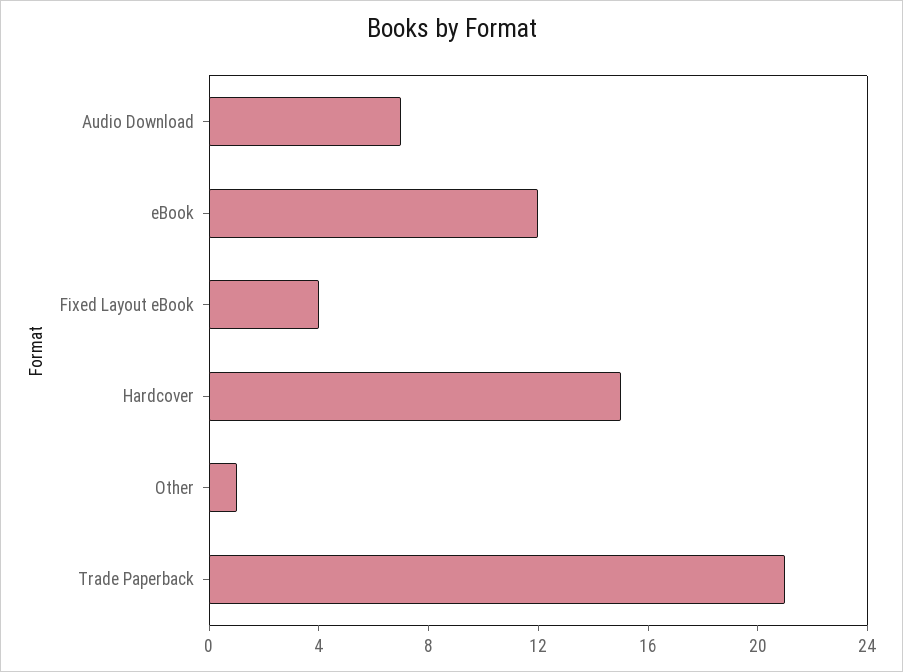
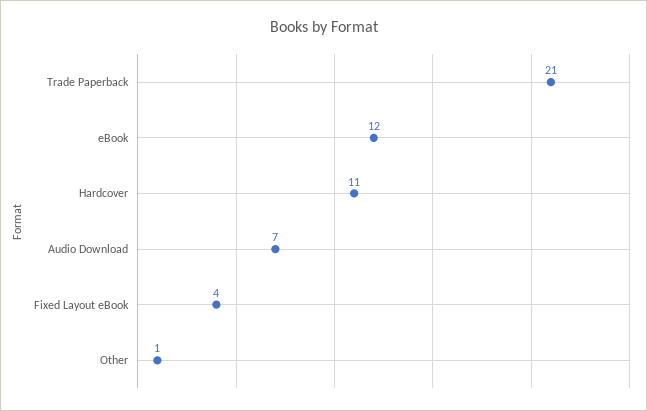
  {
    "Audio Download": 7,
    "eBook": 12,
    "Fixed Layout eBook": 4,
-   "Hardcover": 15,
+   "Hardcover": 11,
    "Other": 1,
    "Trade Paperback": 21
  }

